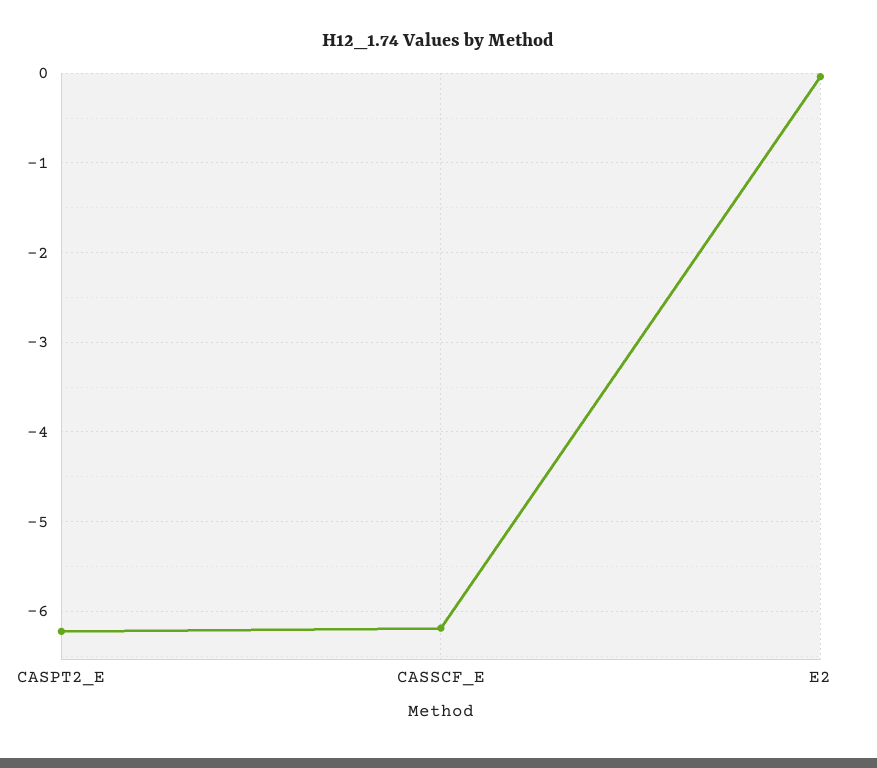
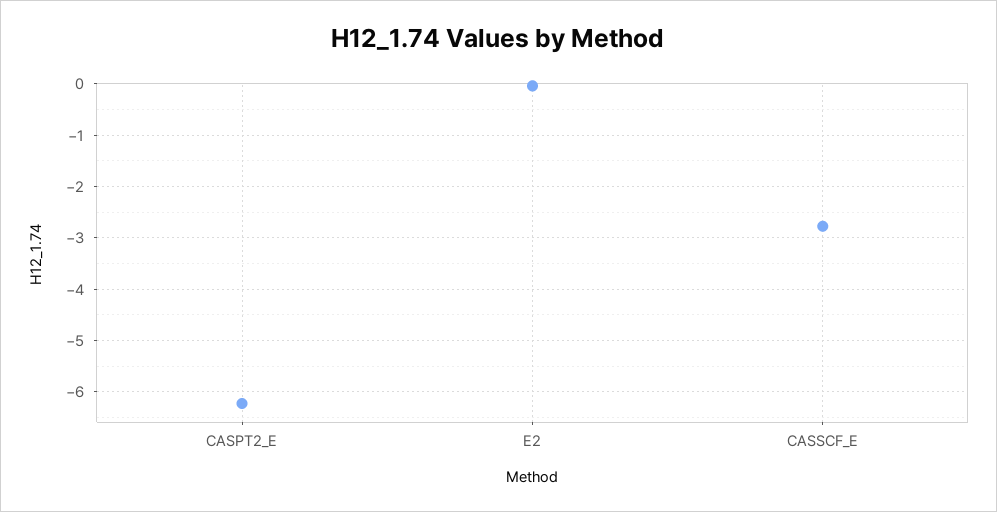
  {
    "CASPT2_E": -6.2,
-   "CASSCF_E": -6.2,
+   "CASSCF_E": -2.8,
    "E2": 0
  }

